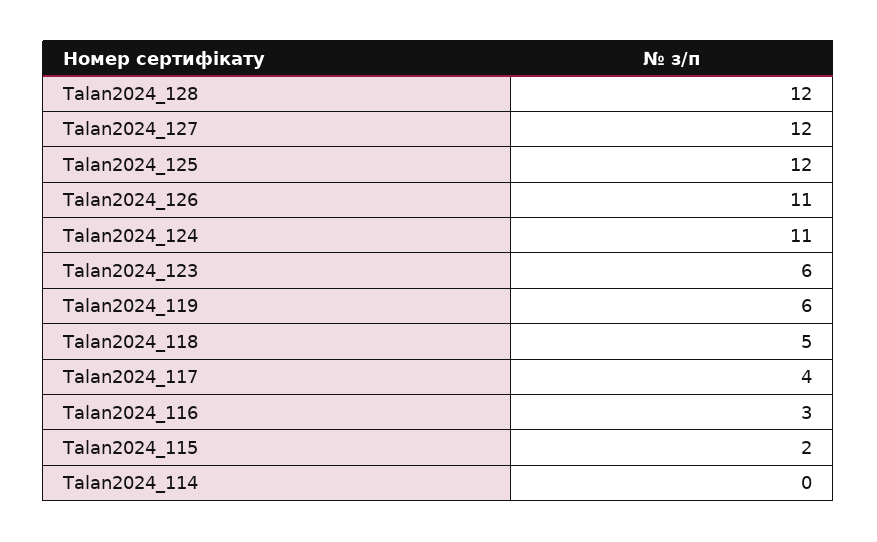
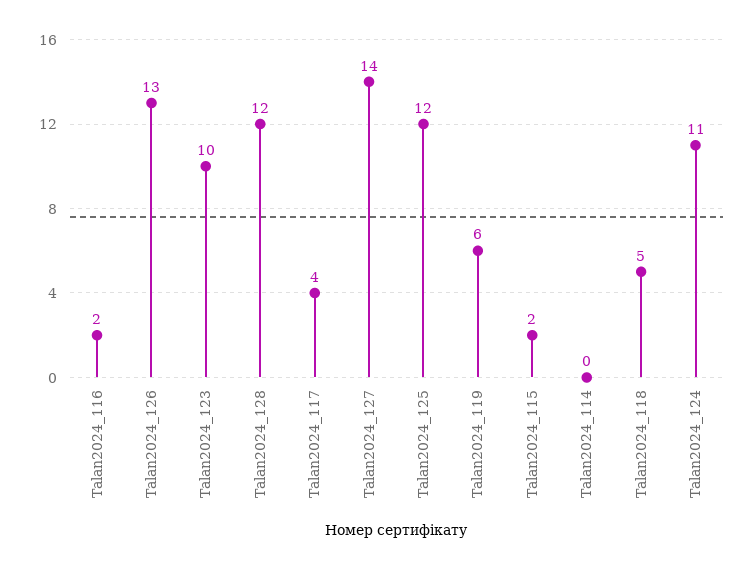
  {
    "Talan2024_128": 12,
-   "Talan2024_127": 12,
+   "Talan2024_127": 14,
    "Talan2024_125": 12,
-   "Talan2024_126": 11,
+   "Talan2024_126": 13,
    "Talan2024_124": 11,
-   "Talan2024_123": 6,
+   "Talan2024_123": 10,
    "Talan2024_119": 6,
    "Talan2024_118": 5,
    "Talan2024_117": 4,
-   "Talan2024_116": 3,
+   "Talan2024_116": 2,
    "Talan2024_115": 2,
    "Talan2024_114": 0
  }

